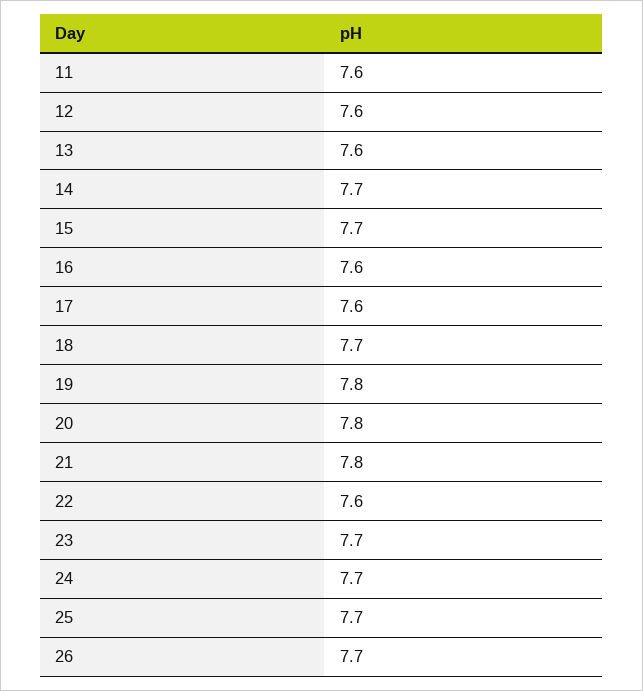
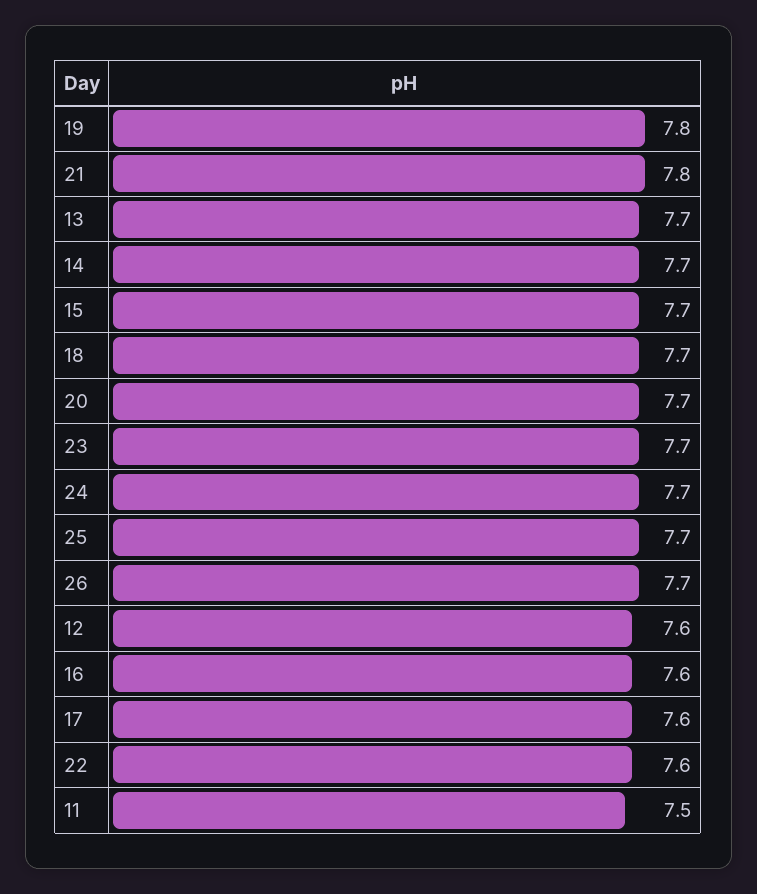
  {
-   "11": 7.6,
+   "11": 7.5,
    "12": 7.6,
-   "13": 7.6,
+   "13": 7.7,
    "14": 7.7,
    "15": 7.7,
    "16": 7.6,
    "17": 7.6,
    "18": 7.7,
    "19": 7.8,
-   "20": 7.8,
+   "20": 7.7,
    "21": 7.8,
    "22": 7.6,
    "23": 7.7,
    "24": 7.7,
    "25": 7.7,
    "26": 7.7
  }

